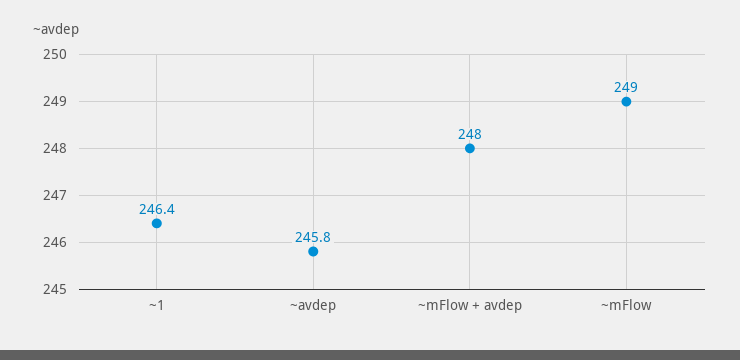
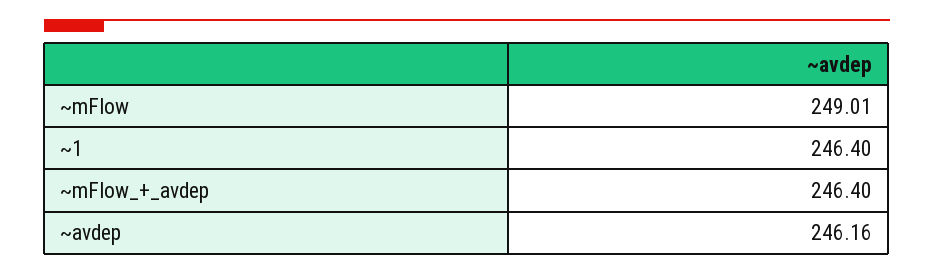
  {
    "~1": 246.4,
-   "~avdep": 245.8,
+   "~avdep": 246.16,
-   "~mFlow + avdep": 248,
+   "~mFlow + avdep": 246.4,
    "~mFlow": 249.01
  }

